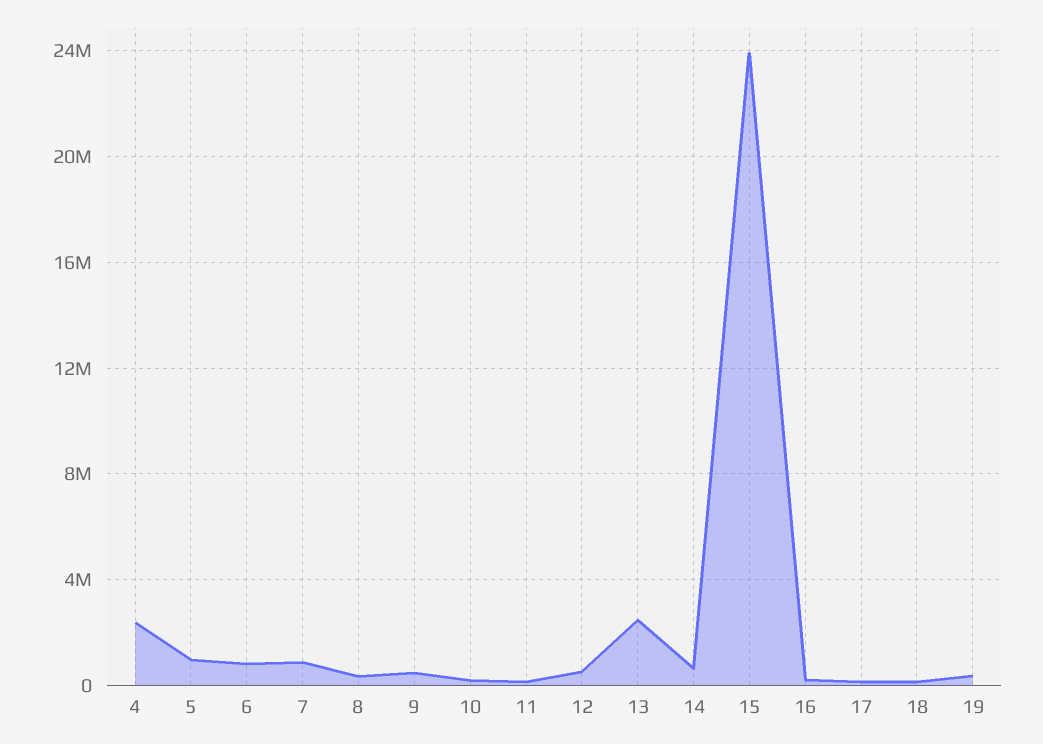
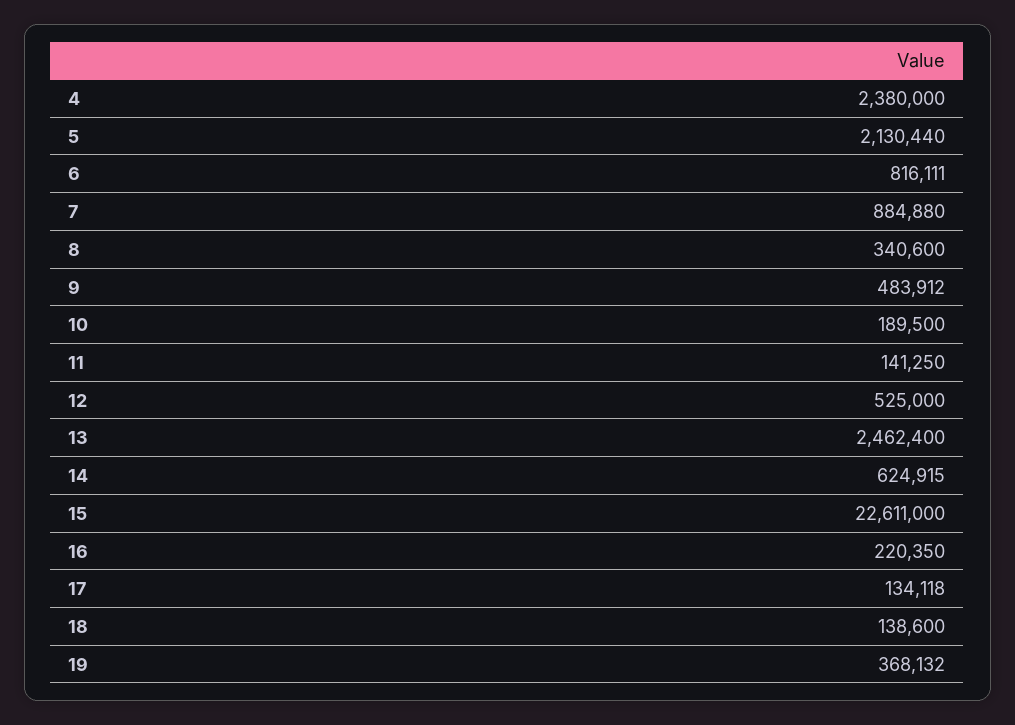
  {
    "4": 2380000,
-   "5": 1000000,
+   "5": 2130440,
    "6": 816111,
    "7": 884880,
    "8": 340600,
    "9": 483912,
    "10": 189500,
    "11": 141250,
    "12": 525000,
    "13": 2462400,
    "14": 624915,
-   "15": 24000000,
+   "15": 22611000,
    "16": 220350,
    "17": 134118,
    "18": 138600,
    "19": 368132
  }

